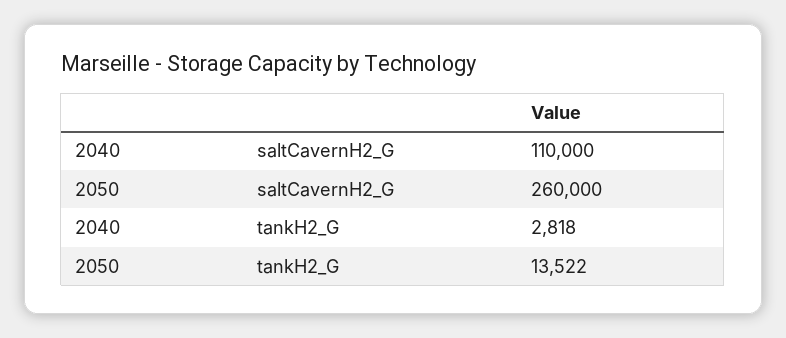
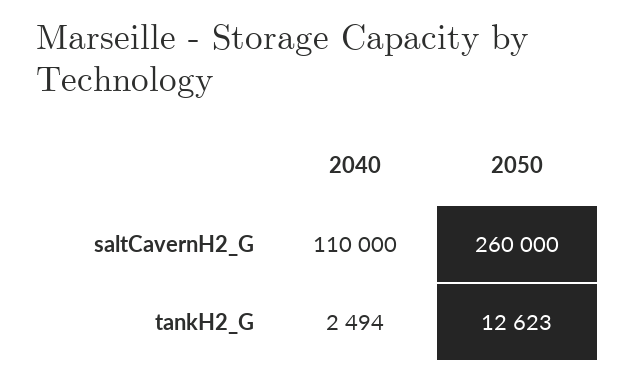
  {
    "2040": {
      "saltCavernH2_G": 110000,
-     "tankH2_G": 2818
+     "tankH2_G": 2494
    },
    "2050": {
      "saltCavernH2_G": 260000,
-     "tankH2_G": 13522
+     "tankH2_G": 12623
    }
  }

